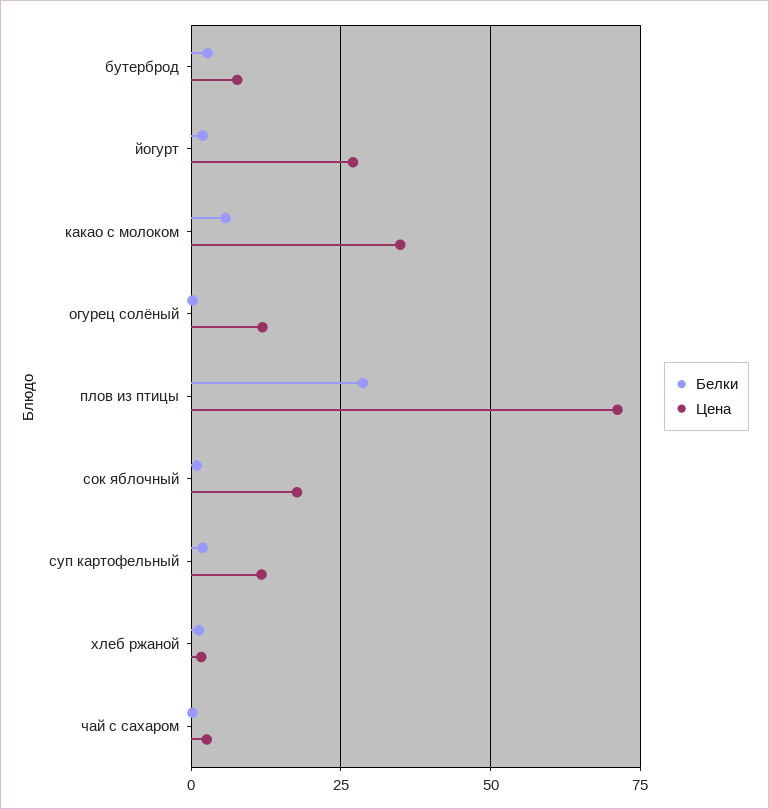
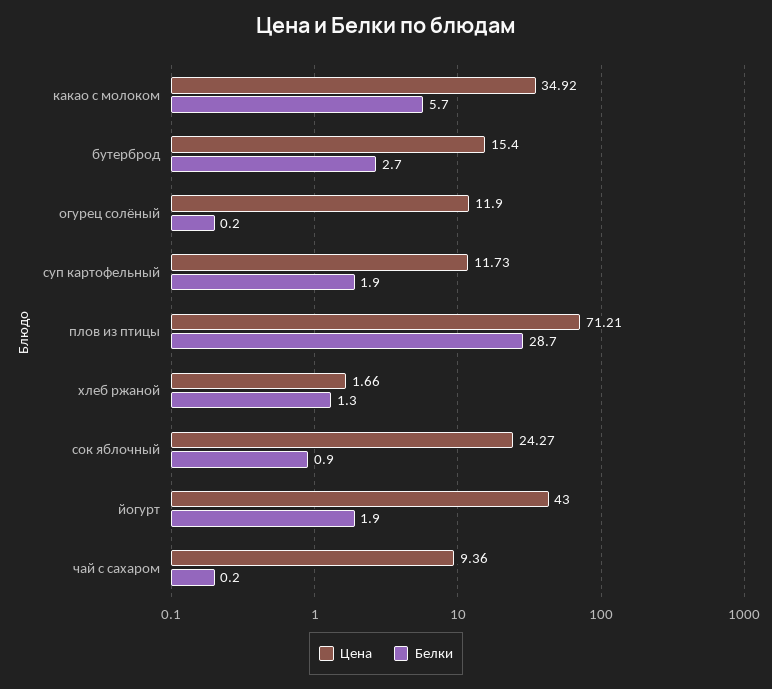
  {
    "Белки": {
      "бутерброд": 2.7,
      "йогурт": 1.9,
      "какао с молоком": 5.7,
      "огурец солёный": 0.2,
      "плов из птицы": 28.7,
      "сок яблочный": 0.9,
      "суп картофельный": 1.9,
      "хлеб ржаной": 1.3,
      "чай с сахаром": 0.2
    },
    "Цена": {
-     "бутерброд": 7.5,
+     "бутерброд": 15.4,
-     "йогурт": 27.5,
+     "йогурт": 43,
      "какао с молоком": 34.92,
      "огурец солёный": 11.9,
      "плов из птицы": 71.21,
-     "сок яблочный": 17.5,
+     "сок яблочный": 24.27,
      "суп картофельный": 11.73,
      "хлеб ржаной": 1.66,
-     "чай с сахаром": 2.5
+     "чай с сахаром": 9.36
    }
  }

